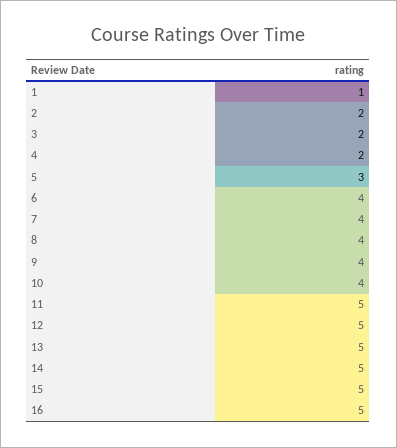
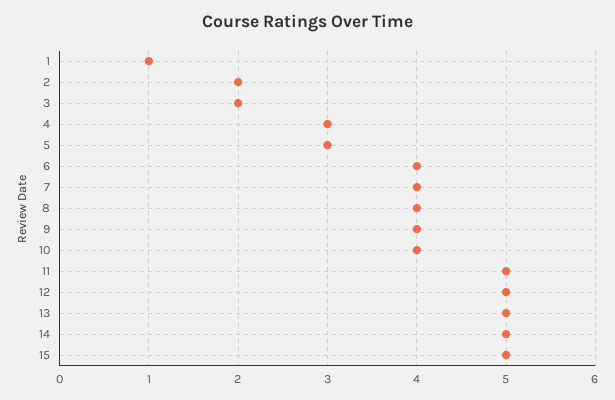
  {
    "1": 1,
    "2": 2,
    "3": 2,
-   "4": 2,
+   "4": 3,
    "5": 3,
    "6": 4,
    "7": 4,
    "8": 4,
    "9": 4,
    "10": 4,
    "11": 5,
    "12": 5,
    "13": 5,
    "14": 5,
-   "15": 5,
+   "15": 5
-   "16": 5
  }

